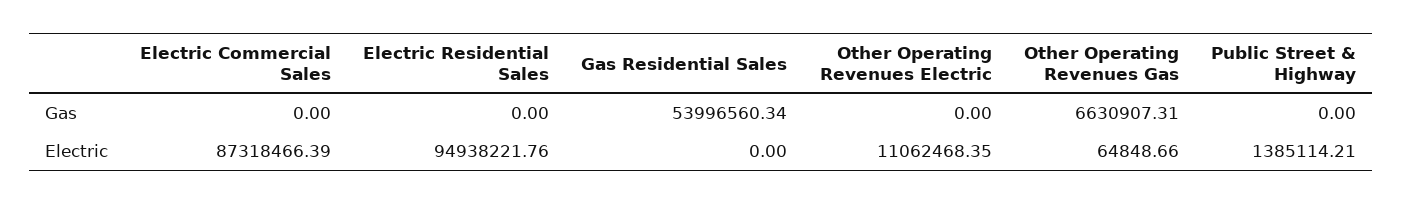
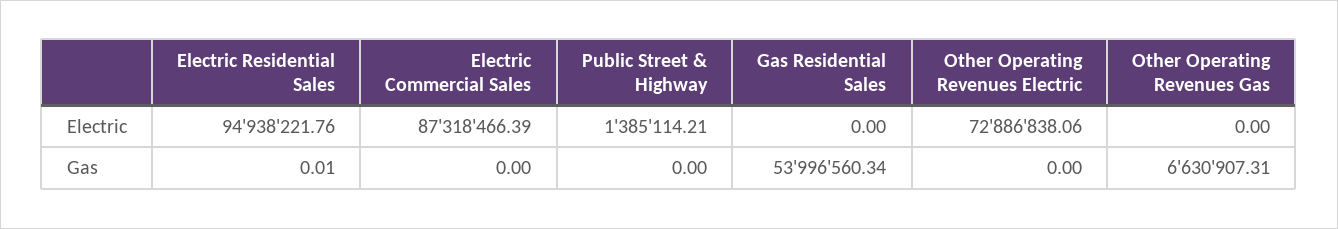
  {
    "Electric Commercial Sales": {
      "Gas": 0,
      "Electric": 87318466.39
    },
    "Electric Residential Sales": {
-     "Gas": 0,
+     "Gas": 0.01,
      "Electric": 94938221.76
    },
    "Gas Residential Sales": {
      "Gas": 53996560.34,
      "Electric": 0
    },
    "Other Operating Revenues Electric": {
      "Gas": 0,
-     "Electric": 11062468.35
+     "Electric": 72886838.06
    },
    "Other Operating Revenues Gas": {
      "Gas": 6630907.31,
-     "Electric": 64848.66
+     "Electric": 0
    },
    "Public Street & Highway": {
      "Gas": 0,
      "Electric": 1385114.21
    }
  }

